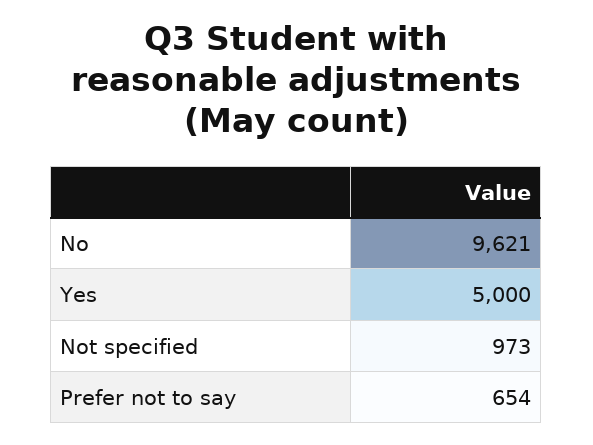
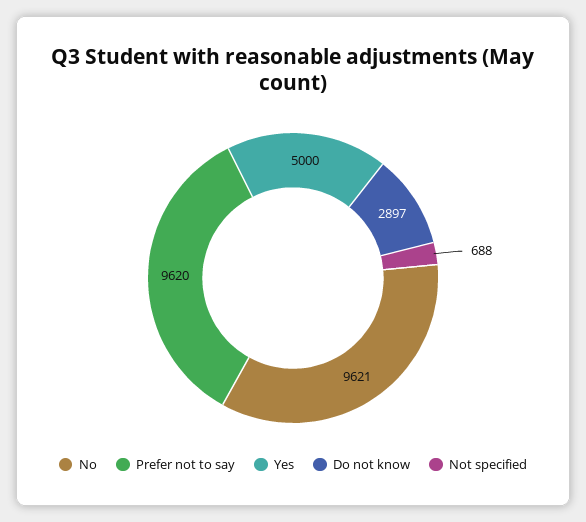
  {
    "No": 9621,
    "Yes": 5000,
-   "Not specified": 973,
+   "Not specified": 688,
-   "Prefer not to say": 654
+   "Prefer not to say": 9620,
+   "Do not know": 2897
  }

